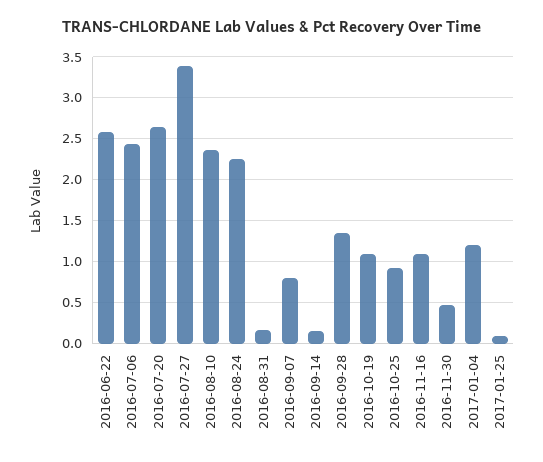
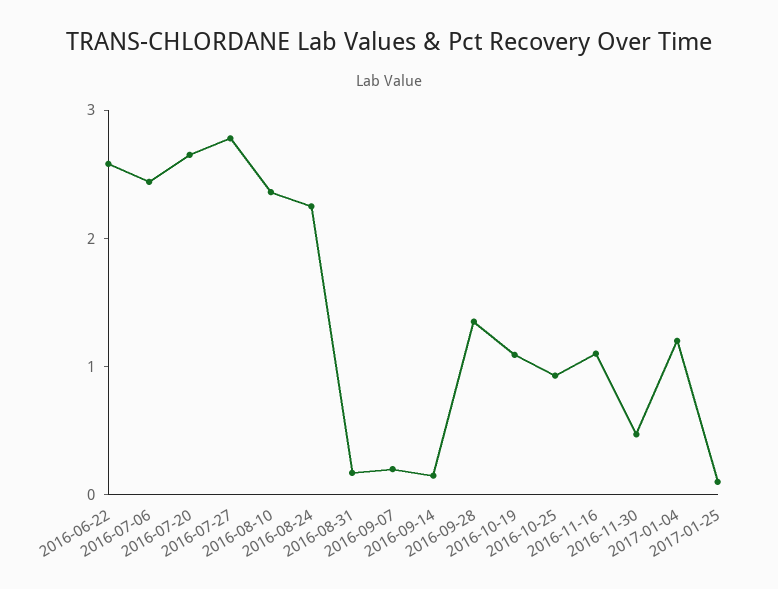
  {
    "2016-06-22": 2.6,
    "2016-07-06": 2.4,
    "2016-07-20": 2.7,
-   "2016-07-27": 3.4,
+   "2016-07-27": 2.8,
    "2016-08-10": 2.4,
    "2016-08-24": 2.3,
    "2016-08-31": 0.2,
-   "2016-09-07": 0.8,
+   "2016-09-07": 0.2,
    "2016-09-14": 0.2,
    "2016-09-28": 1.4,
    "2016-10-19": 1.1,
    "2016-10-25": 0.9,
    "2016-11-16": 1.1,
    "2016-11-30": 0.5,
    "2017-01-04": 1.2,
    "2017-01-25": 0.1
  }

